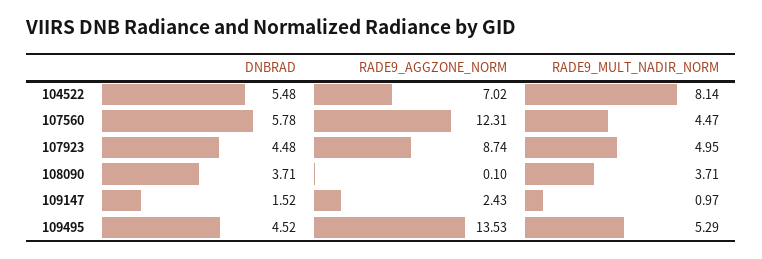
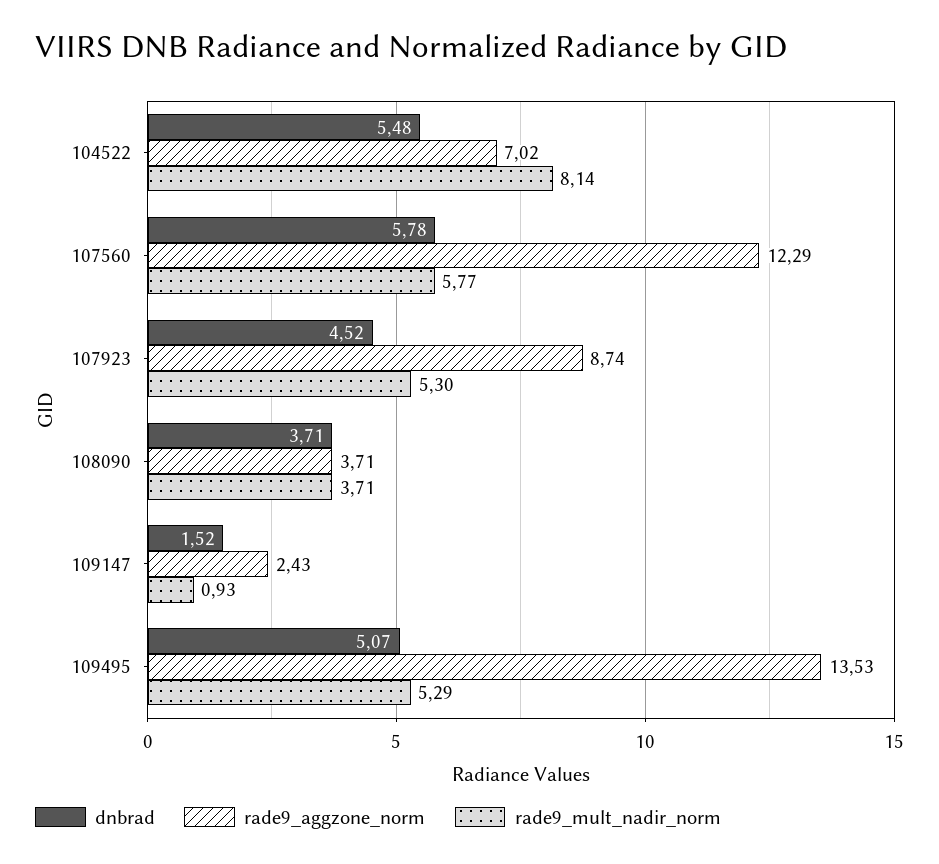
  {
    "DNBRAD": {
      "104522": 5.48,
      "107560": 5.78,
-     "107923": 4.48,
+     "107923": 4.52,
      "108090": 3.71,
      "109147": 1.52,
-     "109495": 4.52
+     "109495": 5.07
    },
    "RADE9_AGGZONE_NORM": {
      "104522": 7.02,
-     "107560": 12.31,
+     "107560": 12.29,
      "107923": 8.74,
-     "108090": 0.1,
+     "108090": 3.71,
      "109147": 2.43,
      "109495": 13.53
    },
    "RADE9_MULT_NADIR_NORM": {
      "104522": 8.14,
-     "107560": 4.47,
+     "107560": 5.77,
-     "107923": 4.95,
+     "107923": 5.3,
      "108090": 3.71,
-     "109147": 0.97,
+     "109147": 0.93,
      "109495": 5.29
    }
  }

